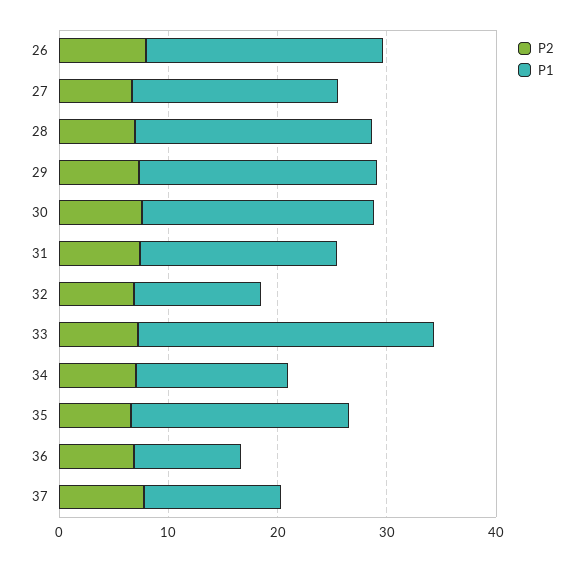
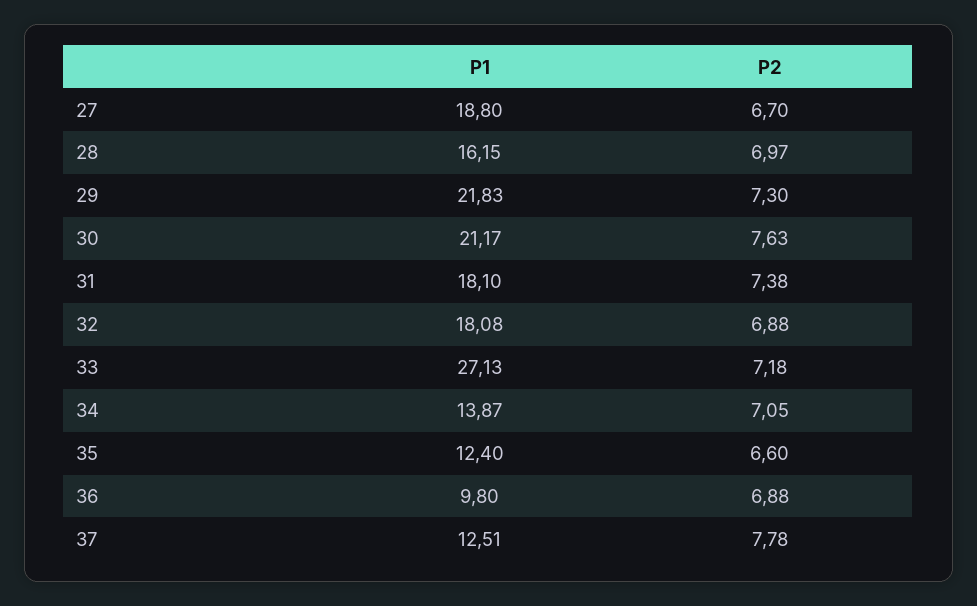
  {
    "P2": {
-     "26": 8,
      "27": 6.7,
      "28": 6.97,
      "29": 7.3,
      "30": 7.63,
      "31": 7.38,
      "32": 6.88,
      "33": 7.18,
      "34": 7.05,
      "35": 6.6,
      "36": 6.88,
      "37": 7.78
    },
    "P1": {
-     "26": 22,
      "27": 18.8,
-     "28": 22,
+     "28": 16.15,
      "29": 21.83,
      "30": 21.17,
      "31": 18.1,
-     "32": 12,
+     "32": 18.08,
      "33": 27.13,
      "34": 13.87,
-     "35": 20,
+     "35": 12.4,
      "36": 9.8,
      "37": 12.51
    }
  }

